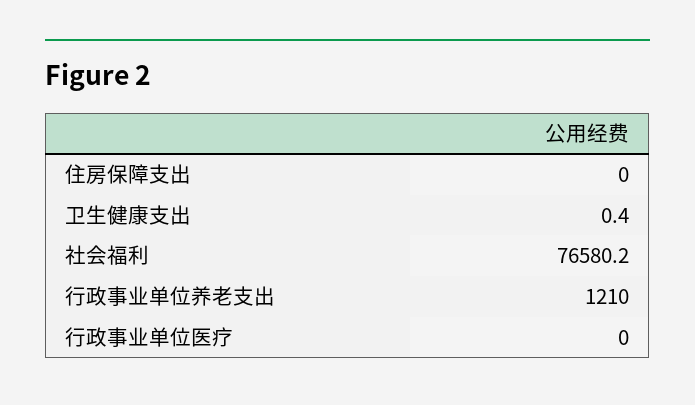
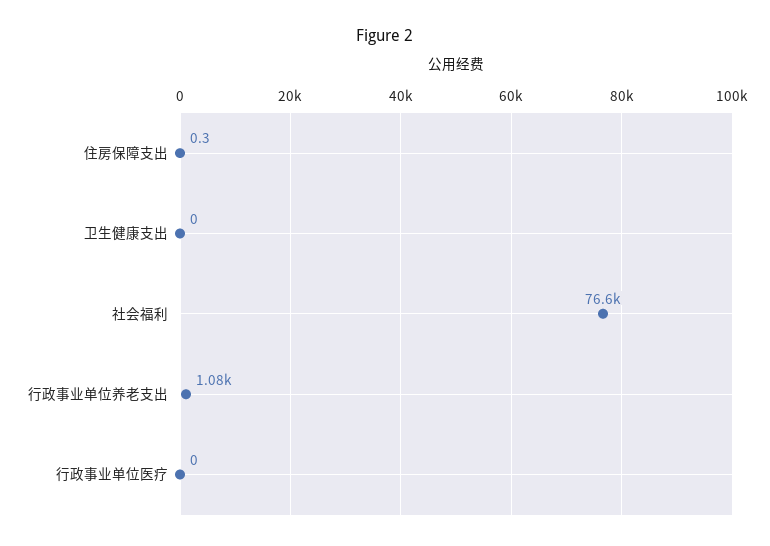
  {
-   "住房保障支出": 0,
+   "住房保障支出": 0.3,
-   "卫生健康支出": 0.4,
+   "卫生健康支出": 0,
    "社会福利": 76580.2,
-   "行政事业单位养老支出": 1210,
+   "行政事业单位养老支出": 1080,
    "行政事业单位医疗": 0
  }

